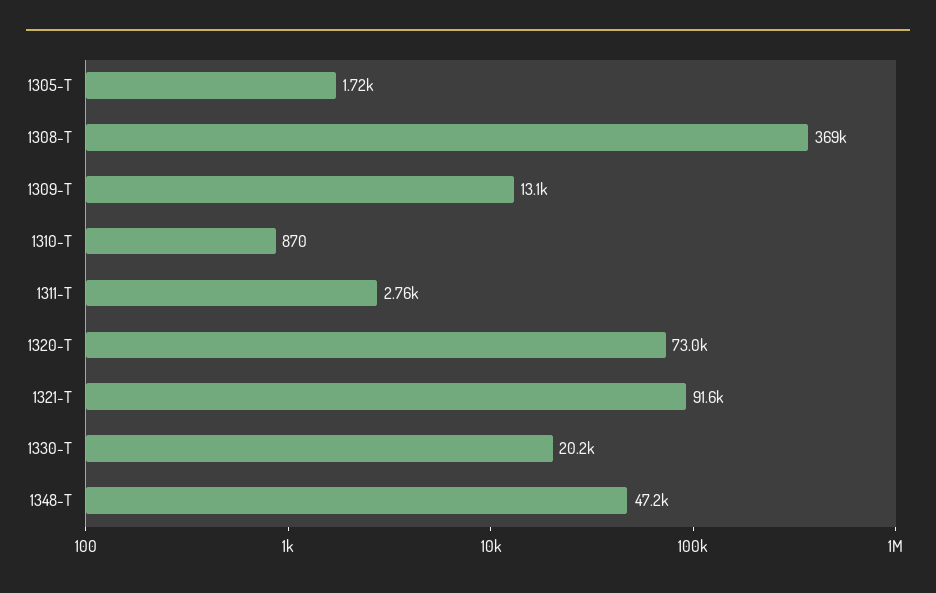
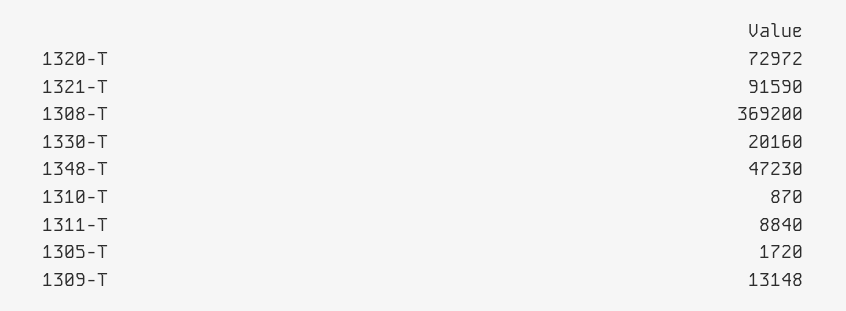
  {
    "1305-T": 1720,
    "1308-T": 369200,
    "1309-T": 13148,
    "1310-T": 870,
-   "1311-T": 2760,
+   "1311-T": 8840,
    "1320-T": 72972,
    "1321-T": 91590,
    "1330-T": 20160,
    "1348-T": 47230
  }

